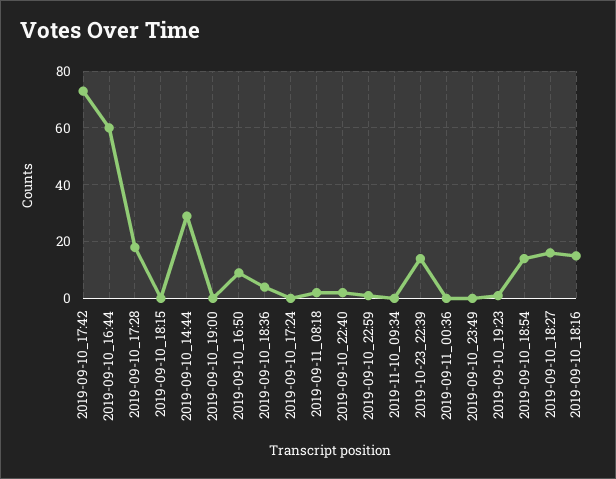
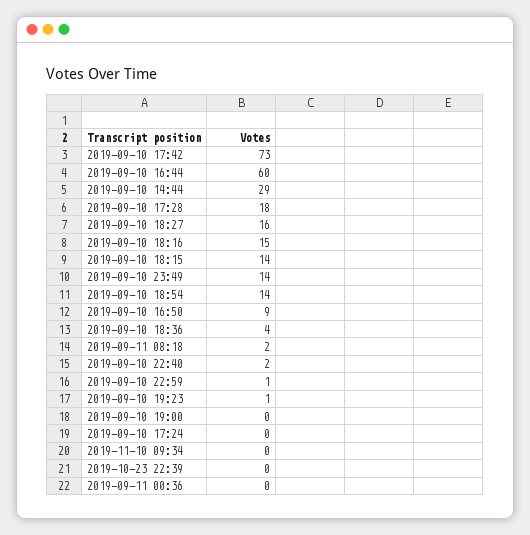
  {
    "2019-09-10_17:42": 73,
    "2019-09-10_16:44": 60,
    "2019-09-10_17:28": 18,
-   "2019-09-10_18:15": 0,
+   "2019-09-10_18:15": 14,
    "2019-09-10_14:44": 29,
    "2019-09-10_19:00": 0,
    "2019-09-10_16:50": 9,
    "2019-09-10_18:36": 4,
    "2019-09-10_17:24": 0,
    "2019-09-11_08:18": 2,
    "2019-09-10_22:40": 2,
    "2019-09-10_22:59": 1,
    "2019-11-10_09:34": 0,
-   "2019-10-23_22:39": 15,
+   "2019-10-23_22:39": 0,
    "2019-09-11_00:36": 0,
-   "2019-09-10_23:49": 0,
+   "2019-09-10_23:49": 14,
    "2019-09-10_19:23": 1,
    "2019-09-10_18:54": 14,
    "2019-09-10_18:27": 16,
    "2019-09-10_18:16": 15
  }

